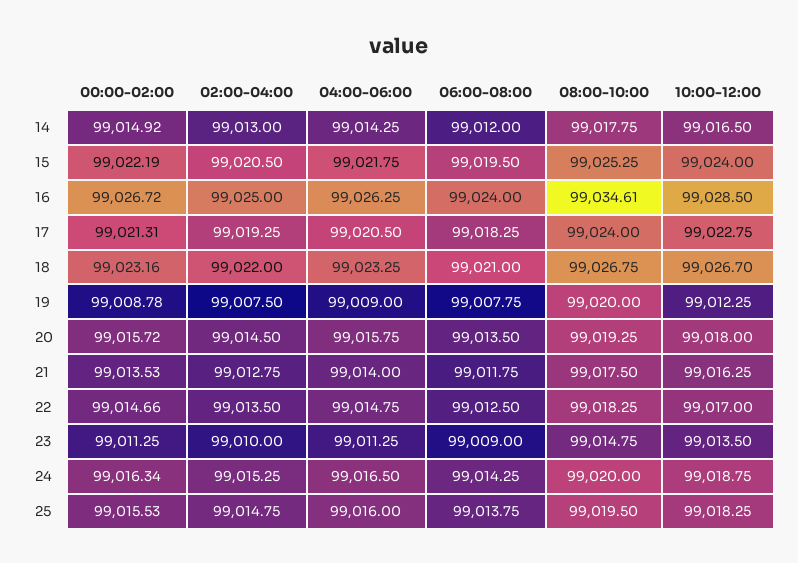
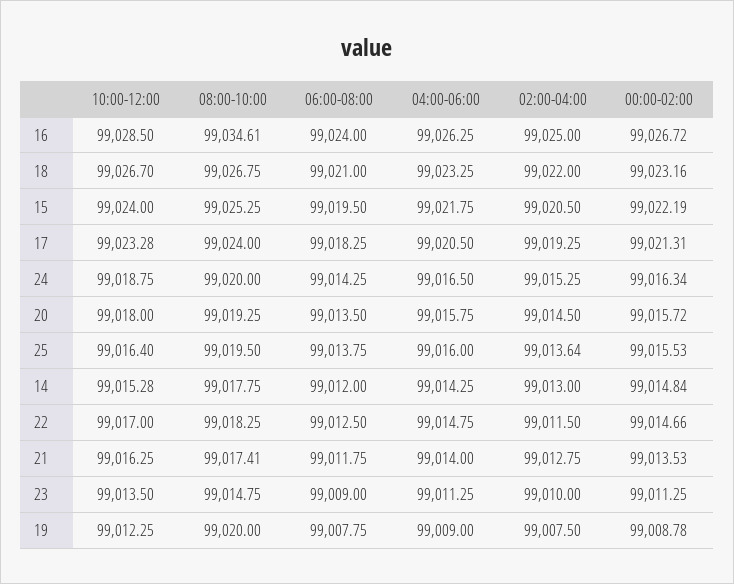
  {
    "00:00-02:00": {
-     "14": 99014.92,
+     "14": 99014.84,
      "15": 99022.19,
      "16": 99026.72,
      "17": 99021.31,
      "18": 99023.16,
      "19": 99008.78,
      "20": 99015.72,
      "21": 99013.53,
      "22": 99014.66,
      "23": 99011.25,
      "24": 99016.34,
      "25": 99015.53
    },
    "02:00-04:00": {
      "14": 99013,
      "15": 99020.5,
      "16": 99025,
      "17": 99019.25,
      "18": 99022,
      "19": 99007.5,
      "20": 99014.5,
      "21": 99012.75,
-     "22": 99013.5,
+     "22": 99011.5,
      "23": 99010,
      "24": 99015.25,
-     "25": 99014.75
+     "25": 99013.64
    },
    "04:00-06:00": {
      "14": 99014.25,
      "15": 99021.75,
      "16": 99026.25,
      "17": 99020.5,
      "18": 99023.25,
      "19": 99009,
      "20": 99015.75,
      "21": 99014,
      "22": 99014.75,
      "23": 99011.25,
      "24": 99016.5,
      "25": 99016
    },
    "06:00-08:00": {
      "14": 99012,
      "15": 99019.5,
      "16": 99024,
      "17": 99018.25,
      "18": 99021,
      "19": 99007.75,
      "20": 99013.5,
      "21": 99011.75,
      "22": 99012.5,
      "23": 99009,
      "24": 99014.25,
      "25": 99013.75
    },
    "08:00-10:00": {
      "14": 99017.75,
      "15": 99025.25,
      "16": 99034.61,
      "17": 99024,
      "18": 99026.75,
      "19": 99020,
      "20": 99019.25,
-     "21": 99017.5,
+     "21": 99017.41,
      "22": 99018.25,
      "23": 99014.75,
      "24": 99020,
      "25": 99019.5
    },
    "10:00-12:00": {
-     "14": 99016.5,
+     "14": 99015.28,
      "15": 99024,
      "16": 99028.5,
-     "17": 99022.75,
+     "17": 99023.28,
      "18": 99026.7,
      "19": 99012.25,
      "20": 99018,
      "21": 99016.25,
      "22": 99017,
      "23": 99013.5,
      "24": 99018.75,
-     "25": 99018.25
+     "25": 99016.4
    }
  }

